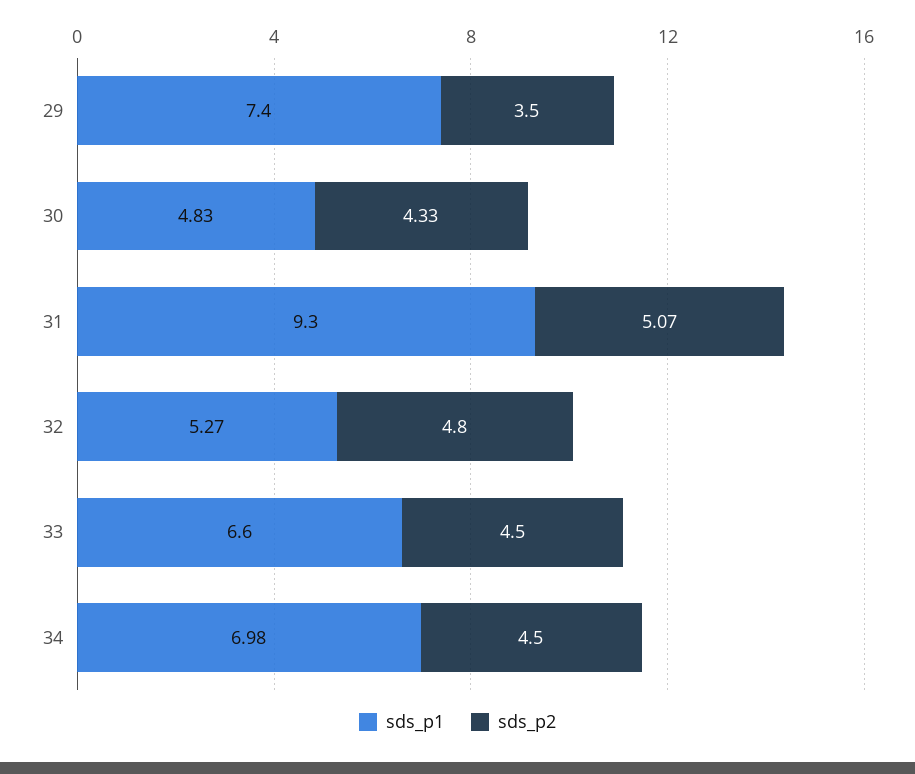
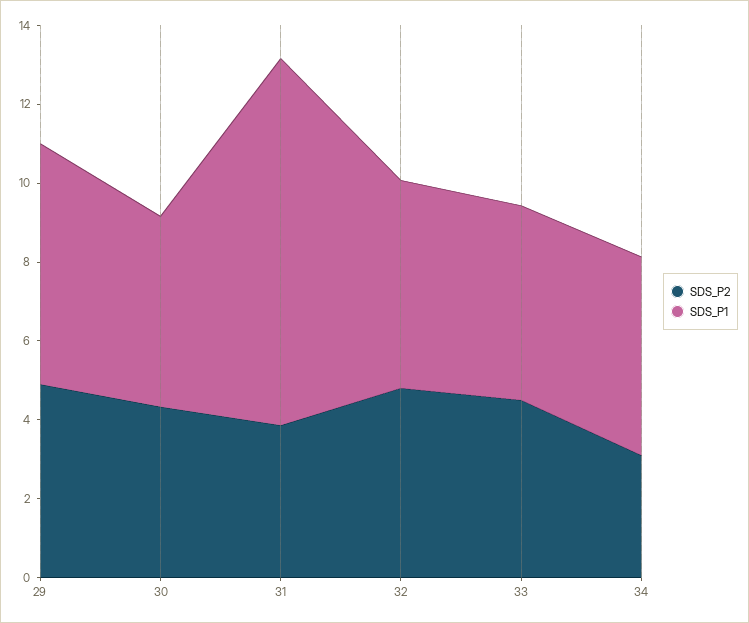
  {
    "sds_p1": {
-     "29": 7.4,
+     "29": 6,
      "30": 4.83,
      "31": 9.3,
      "32": 5.27,
-     "33": 6.6,
+     "33": 5,
-     "34": 6.98
+     "34": 5
    },
    "sds_p2": {
-     "29": 3.5,
+     "29": 5,
      "30": 4.33,
-     "31": 5.07,
+     "31": 4,
      "32": 4.8,
      "33": 4.5,
-     "34": 4.5
+     "34": 3
    }
  }

